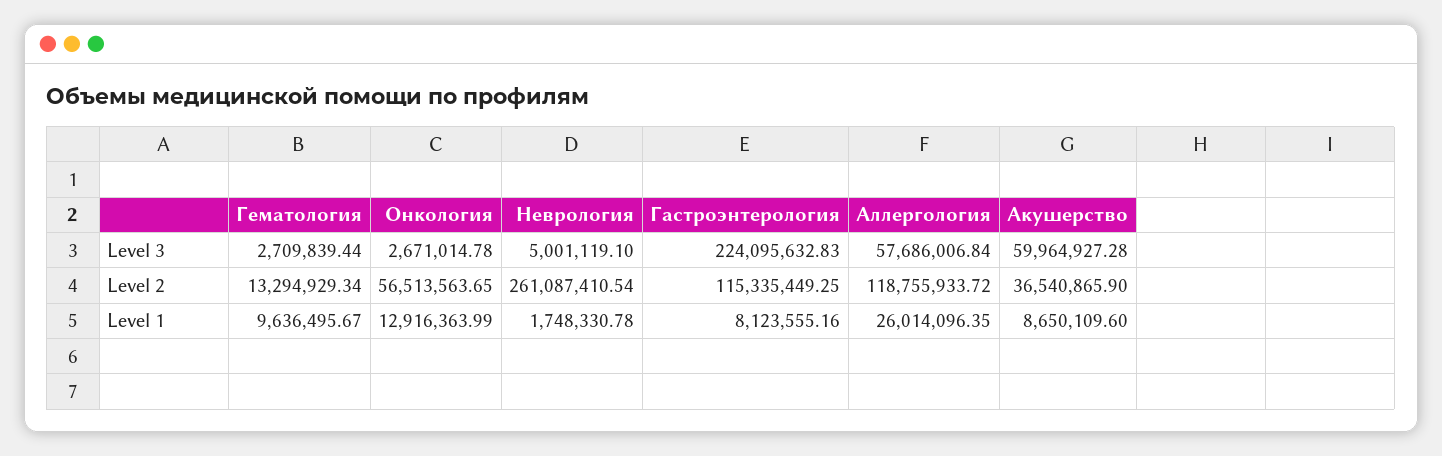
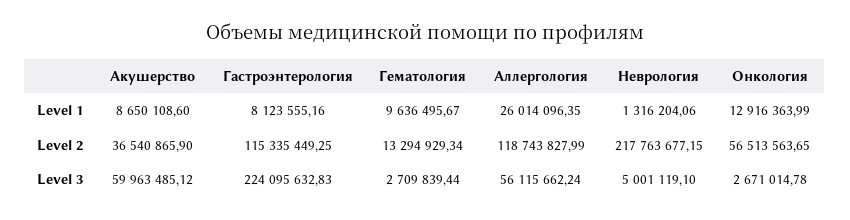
  {
    "Гематология": {
      "Level 3": 2709839.44,
      "Level 2": 13294929.34,
      "Level 1": 9636495.67
    },
    "Онкология": {
      "Level 3": 2671014.78,
      "Level 2": 56513563.65,
      "Level 1": 12916363.99
    },
    "Неврология": {
      "Level 3": 5001119.1,
-     "Level 2": 261087410.54,
+     "Level 2": 217763677.15,
-     "Level 1": 1748330.78
+     "Level 1": 1316204.06
    },
    "Гастроэнтерология": {
      "Level 3": 224095632.83,
      "Level 2": 115335449.25,
      "Level 1": 8123555.16
    },
    "Аллергология": {
-     "Level 3": 57686006.84,
+     "Level 3": 56115662.24,
-     "Level 2": 118755933.72,
+     "Level 2": 118743827.99,
      "Level 1": 26014096.35
    },
    "Акушерство": {
-     "Level 3": 59964927.28,
+     "Level 3": 59963485.12,
      "Level 2": 36540865.9,
-     "Level 1": 8650109.6
+     "Level 1": 8650108.6
    }
  }

